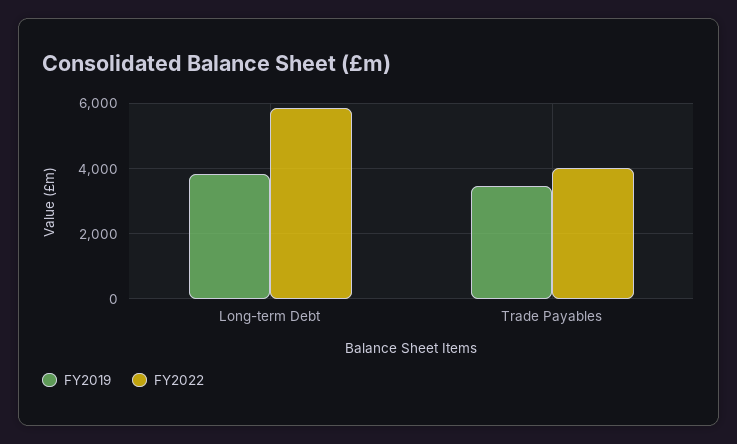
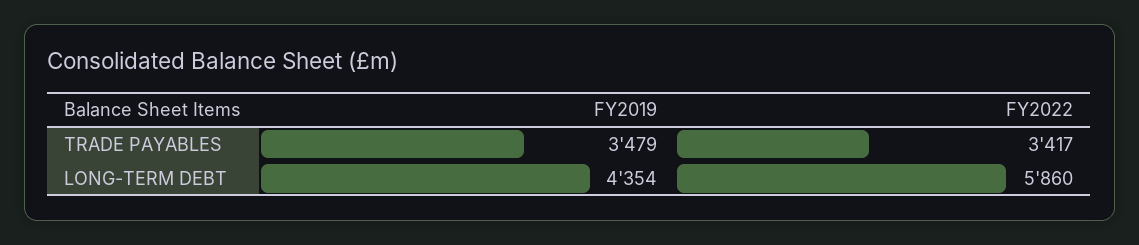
  {
    "FY2019": {
-     "Long-term Debt": 3800,
+     "Long-term Debt": 4354,
      "Trade Payables": 3479
    },
    "FY2022": {
      "Long-term Debt": 5860,
-     "Trade Payables": 4000
+     "Trade Payables": 3417
    }
  }

